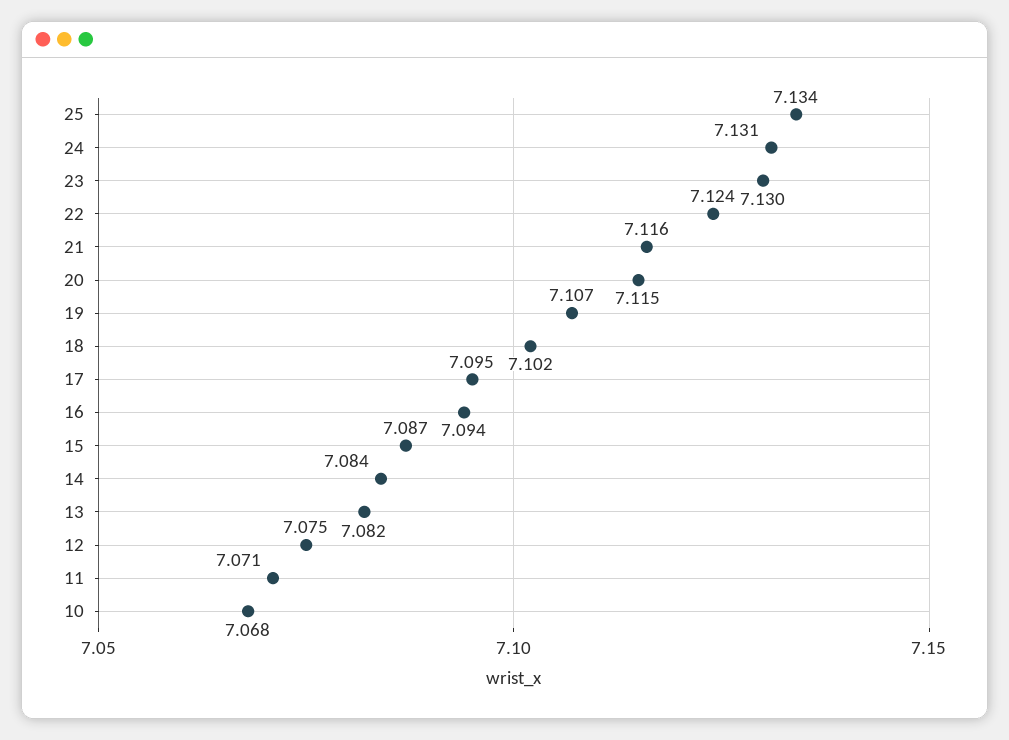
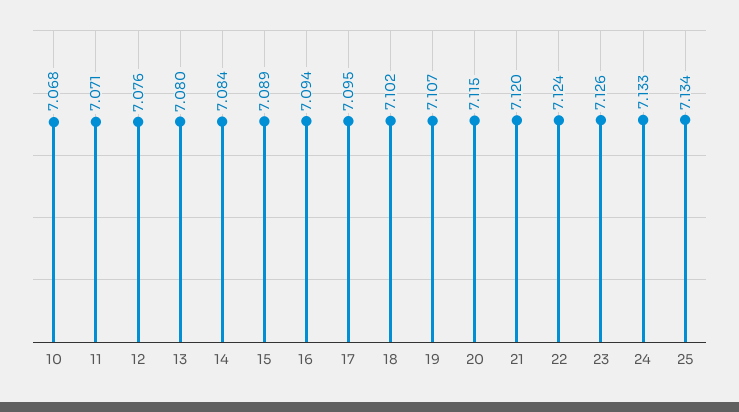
  {
    "25": 7.134,
-   "24": 7.131,
+   "24": 7.133,
-   "23": 7.13,
+   "23": 7.126,
    "22": 7.124,
-   "21": 7.116,
+   "21": 7.12,
    "20": 7.115,
    "19": 7.107,
    "18": 7.102,
    "17": 7.095,
    "16": 7.094,
-   "15": 7.087,
+   "15": 7.089,
    "14": 7.084,
-   "13": 7.082,
+   "13": 7.08,
-   "12": 7.075,
+   "12": 7.076,
    "11": 7.071,
    "10": 7.068
  }

